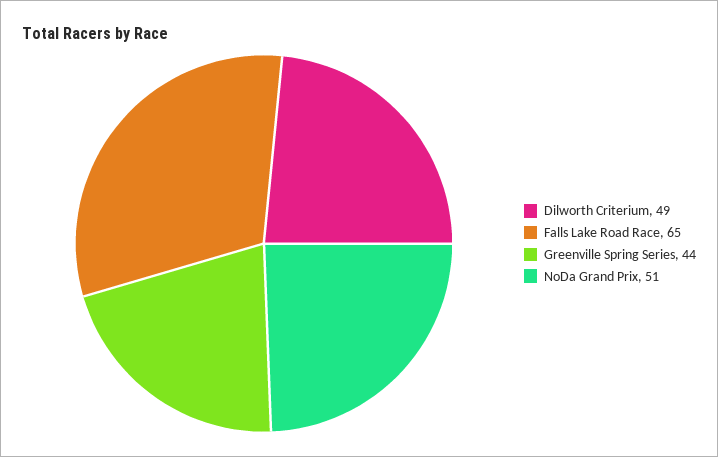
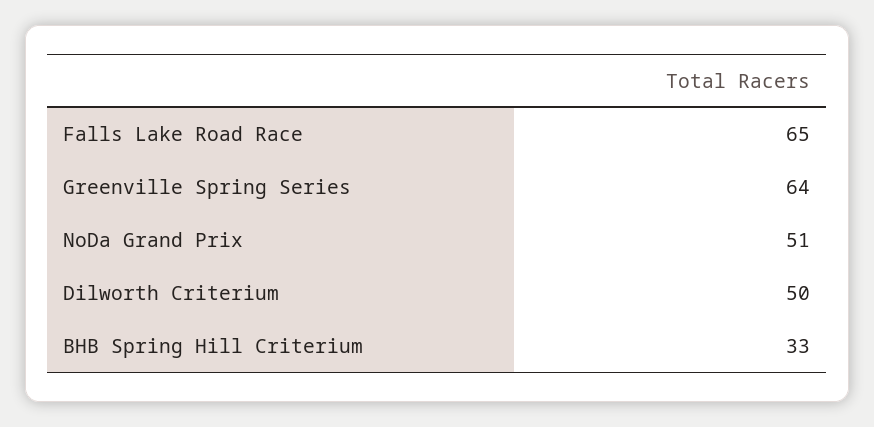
  {
-   "Dilworth Criterium": 49,
+   "Dilworth Criterium": 50,
    "Falls Lake Road Race": 65,
-   "Greenville Spring Series": 44,
+   "Greenville Spring Series": 64,
-   "NoDa Grand Prix": 51
+   "NoDa Grand Prix": 51,
+   "BHB Spring Hill Criterium": 33
  }

